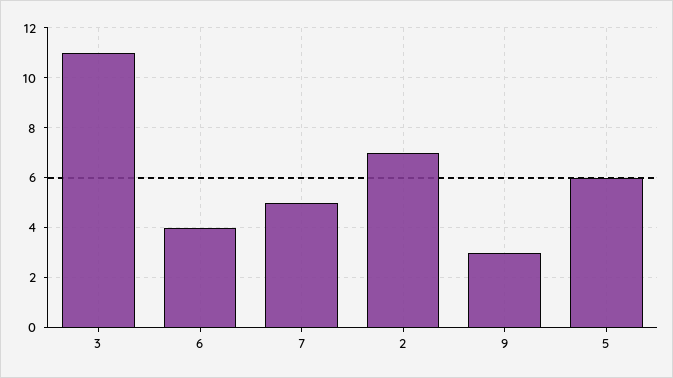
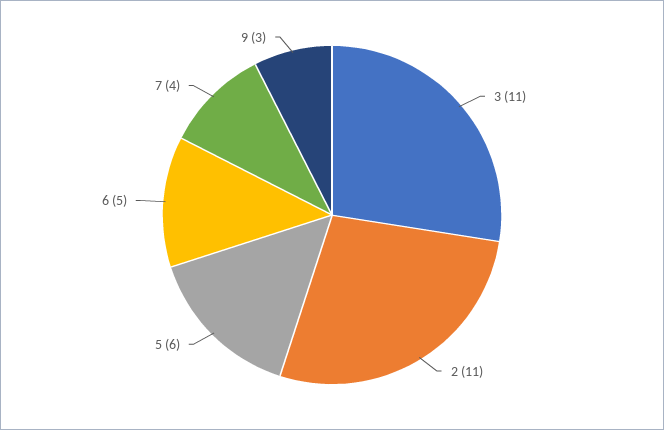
  {
    "3": 11,
-   "6": 4,
+   "6": 5,
-   "7": 5,
+   "7": 4,
-   "2": 7,
+   "2": 11,
    "9": 3,
    "5": 6
  }

